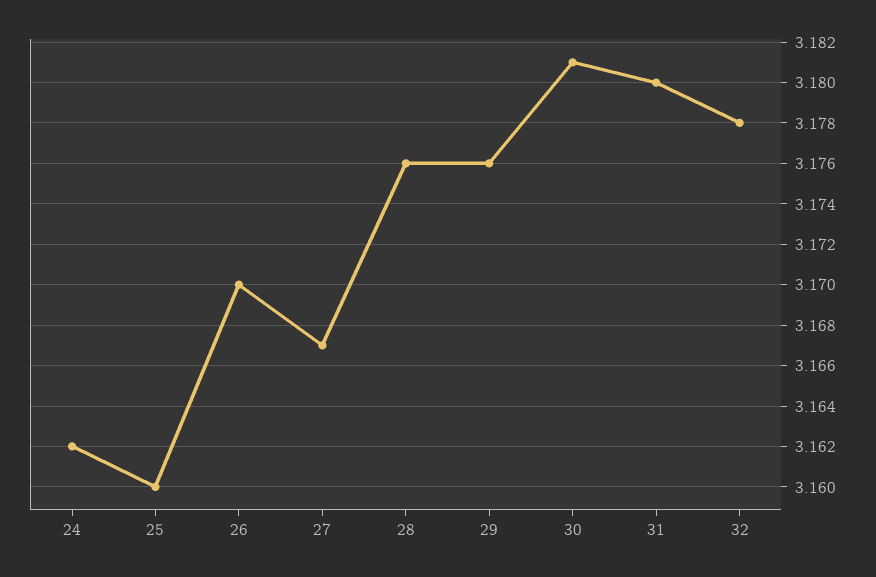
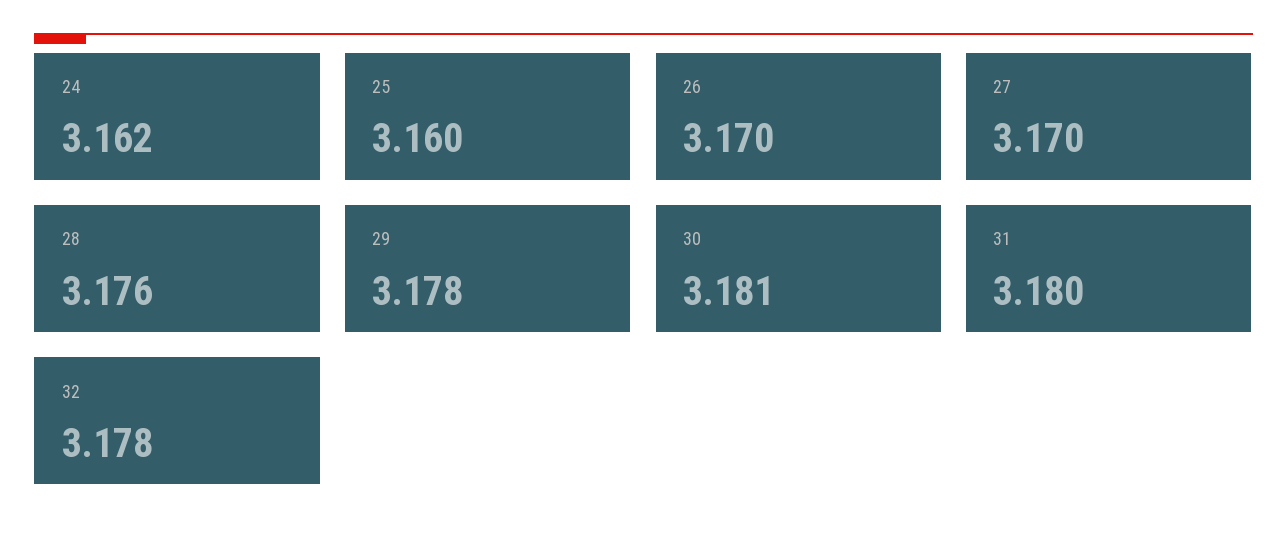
  {
    "24": 3.162,
    "25": 3.16,
    "26": 3.17,
-   "27": 3.167,
+   "27": 3.17,
    "28": 3.176,
-   "29": 3.176,
+   "29": 3.178,
    "30": 3.181,
    "31": 3.18,
    "32": 3.178
  }

